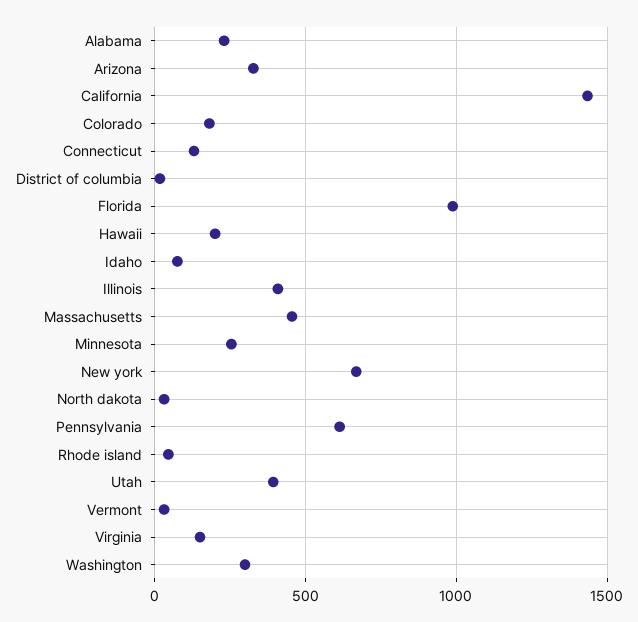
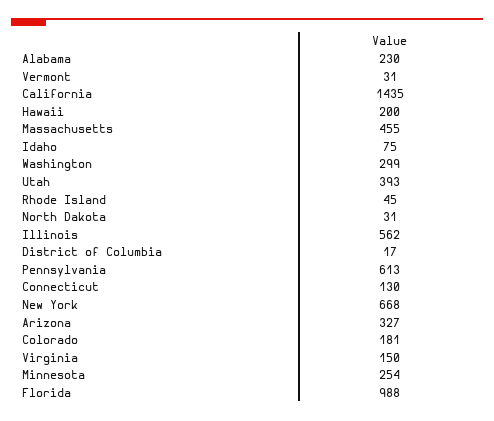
  {
    "Alabama": 230,
    "Arizona": 327,
    "California": 1435,
    "Colorado": 181,
    "Connecticut": 130,
    "District of columbia": 17,
    "Florida": 988,
    "Hawaii": 200,
    "Idaho": 75,
-   "Illinois": 400,
+   "Illinois": 562,
    "Massachusetts": 455,
    "Minnesota": 254,
    "New york": 668,
    "North dakota": 31,
    "Pennsylvania": 613,
    "Rhode island": 45,
    "Utah": 393,
    "Vermont": 31,
    "Virginia": 150,
    "Washington": 299
  }

